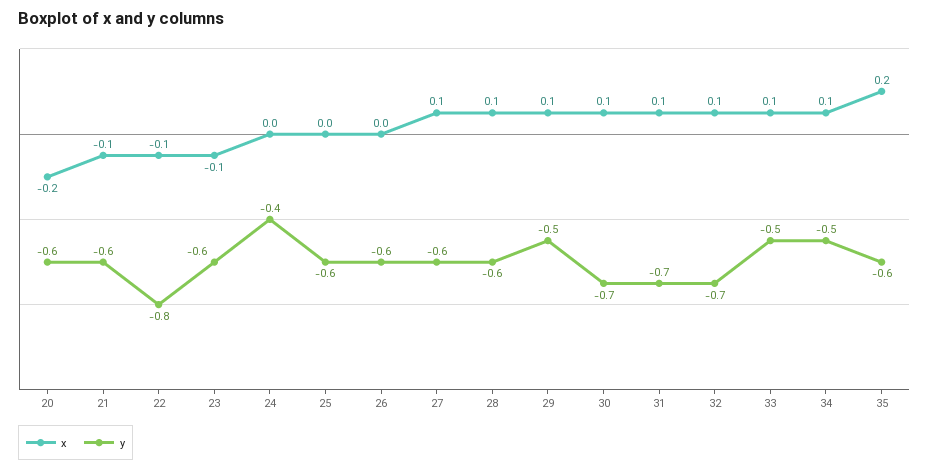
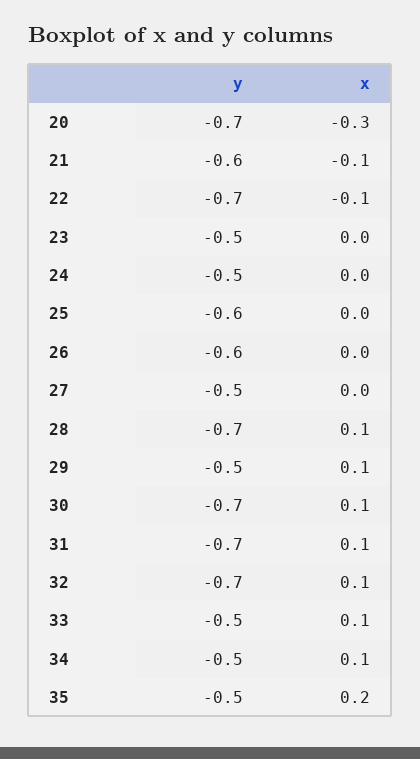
  {
    "x": {
-     "20": -0.2,
+     "20": -0.3,
      "21": -0.1,
      "22": -0.1,
-     "23": -0.1,
+     "23": 0,
      "24": 0,
      "25": 0,
      "26": 0,
-     "27": 0.1,
+     "27": 0,
      "28": 0.1,
      "29": 0.1,
      "30": 0.1,
      "31": 0.1,
      "32": 0.1,
      "33": 0.1,
      "34": 0.1,
      "35": 0.2
    },
    "y": {
-     "20": -0.6,
+     "20": -0.7,
      "21": -0.6,
-     "22": -0.8,
+     "22": -0.7,
-     "23": -0.6,
+     "23": -0.5,
-     "24": -0.4,
+     "24": -0.5,
      "25": -0.6,
      "26": -0.6,
-     "27": -0.6,
+     "27": -0.5,
-     "28": -0.6,
+     "28": -0.7,
      "29": -0.5,
      "30": -0.7,
      "31": -0.7,
      "32": -0.7,
      "33": -0.5,
      "34": -0.5,
-     "35": -0.6
+     "35": -0.5
    }
  }

